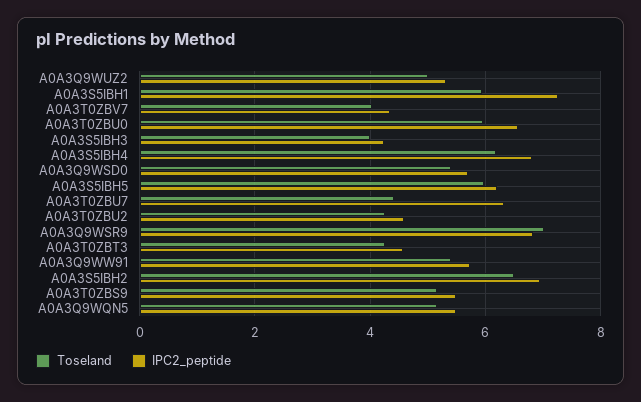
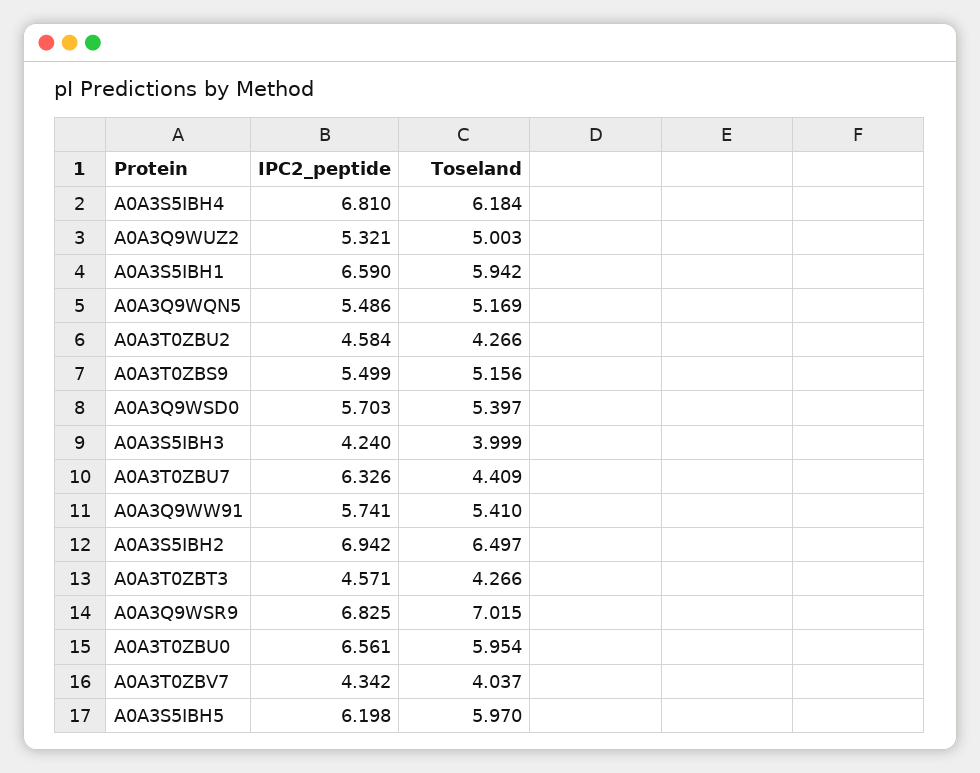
  {
    "Toseland": {
      "A0A3Q9WUZ2": 5.003,
      "A0A3S5IBH1": 5.942,
      "A0A3T0ZBV7": 4.037,
      "A0A3T0ZBU0": 5.954,
      "A0A3S5IBH3": 3.999,
      "A0A3S5IBH4": 6.184,
      "A0A3Q9WSD0": 5.397,
      "A0A3S5IBH5": 5.97,
      "A0A3T0ZBU7": 4.409,
      "A0A3T0ZBU2": 4.266,
      "A0A3Q9WSR9": 7.015,
      "A0A3T0ZBT3": 4.266,
      "A0A3Q9WW91": 5.41,
      "A0A3S5IBH2": 6.497,
      "A0A3T0ZBS9": 5.156,
      "A0A3Q9WQN5": 5.169
    },
    "IPC2_peptide": {
      "A0A3Q9WUZ2": 5.321,
-     "A0A3S5IBH1": 7.2,
+     "A0A3S5IBH1": 6.59,
      "A0A3T0ZBV7": 4.342,
      "A0A3T0ZBU0": 6.561,
      "A0A3S5IBH3": 4.24,
      "A0A3S5IBH4": 6.81,
      "A0A3Q9WSD0": 5.703,
      "A0A3S5IBH5": 6.198,
      "A0A3T0ZBU7": 6.326,
      "A0A3T0ZBU2": 4.584,
      "A0A3Q9WSR9": 6.825,
      "A0A3T0ZBT3": 4.571,
      "A0A3Q9WW91": 5.741,
      "A0A3S5IBH2": 6.942,
      "A0A3T0ZBS9": 5.499,
      "A0A3Q9WQN5": 5.486
    }
  }

